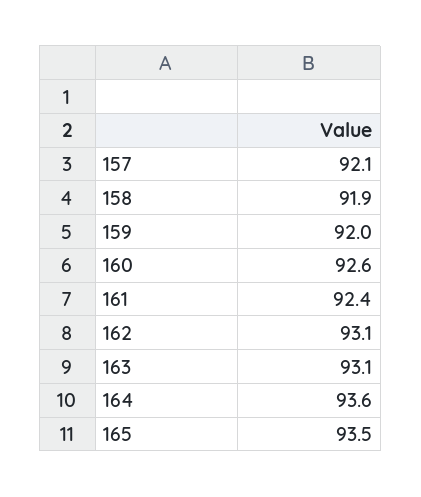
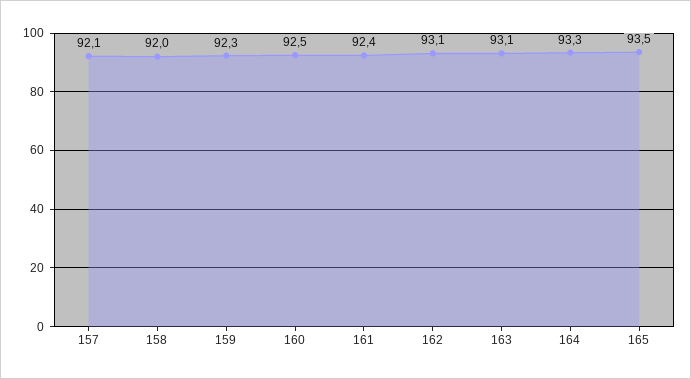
  {
    "157": 92.1,
-   "158": 91.9,
+   "158": 92,
-   "159": 92,
+   "159": 92.3,
-   "160": 92.6,
+   "160": 92.5,
    "161": 92.4,
    "162": 93.1,
    "163": 93.1,
-   "164": 93.6,
+   "164": 93.3,
    "165": 93.5
  }

